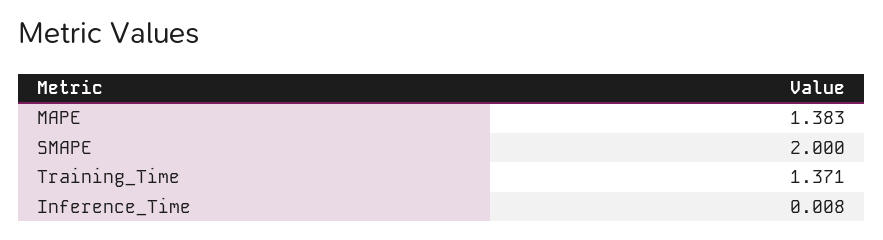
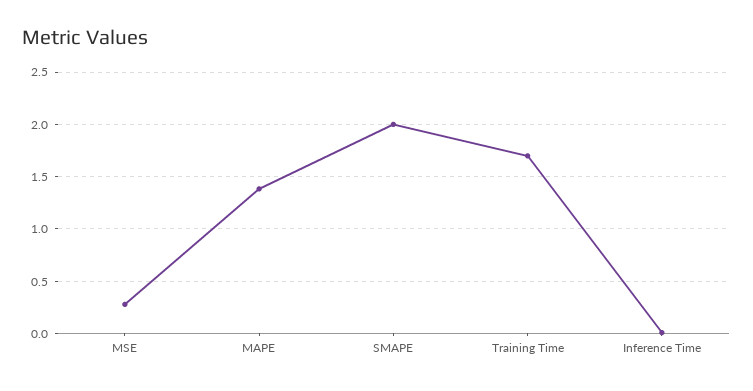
  {
    "MAPE": 1.383,
    "SMAPE": 2,
-   "Training_Time": 1.371,
+   "Training_Time": 1.7,
-   "Inference_Time": 0.008
+   "Inference_Time": 0.008,
+   "MSE": 0.3
  }

